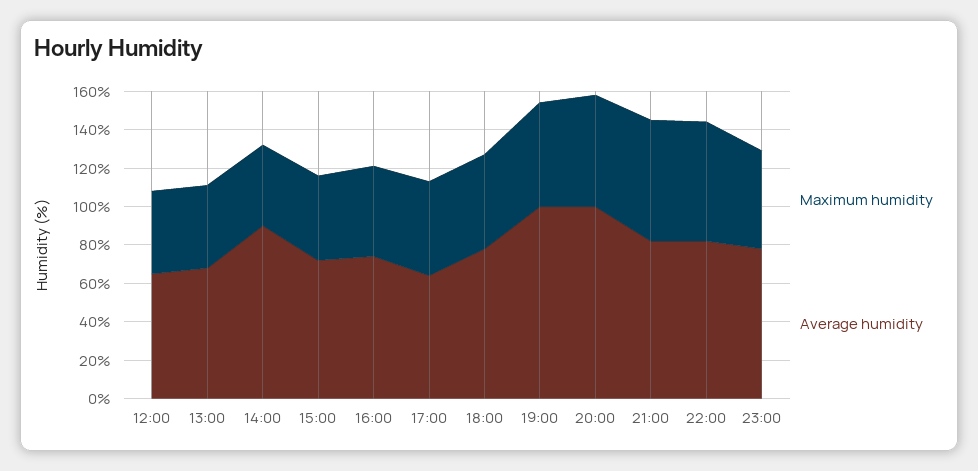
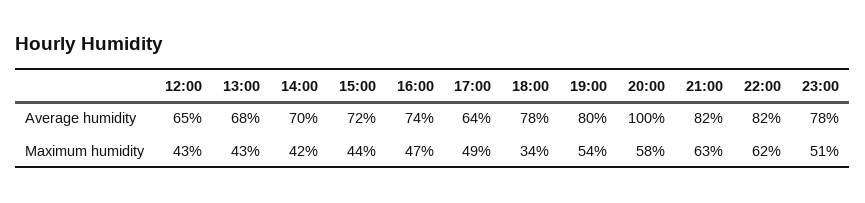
  {
    "Maximum humidity": {
      "12:00": 43,
      "13:00": 43,
      "14:00": 42,
      "15:00": 44,
      "16:00": 47,
      "17:00": 49,
-     "18:00": 50,
+     "18:00": 34,
      "19:00": 54,
      "20:00": 58,
      "21:00": 63,
      "22:00": 62,
      "23:00": 51
    },
    "Average humidity": {
      "12:00": 65,
      "13:00": 68,
-     "14:00": 90,
+     "14:00": 70,
      "15:00": 72,
      "16:00": 74,
      "17:00": 64,
      "18:00": 78,
-     "19:00": 100,
+     "19:00": 80,
      "20:00": 100,
      "21:00": 82,
      "22:00": 82,
      "23:00": 78
    }
  }

